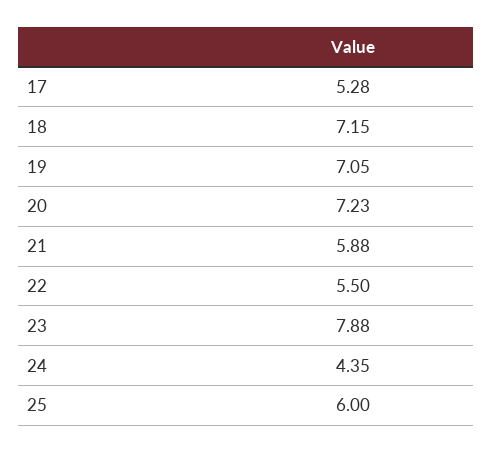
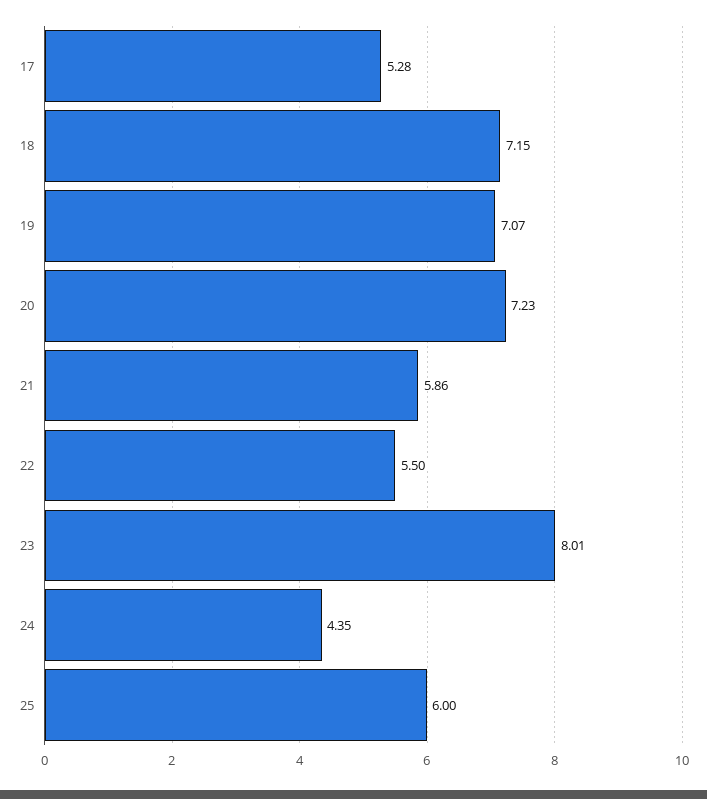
  {
    "17": 5.28,
    "18": 7.15,
-   "19": 7.05,
+   "19": 7.07,
    "20": 7.23,
-   "21": 5.88,
+   "21": 5.86,
    "22": 5.5,
-   "23": 7.88,
+   "23": 8.01,
    "24": 4.35,
    "25": 6
  }

